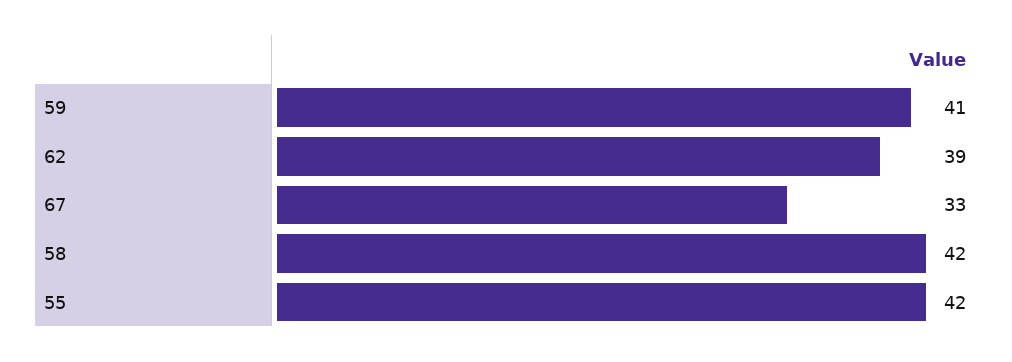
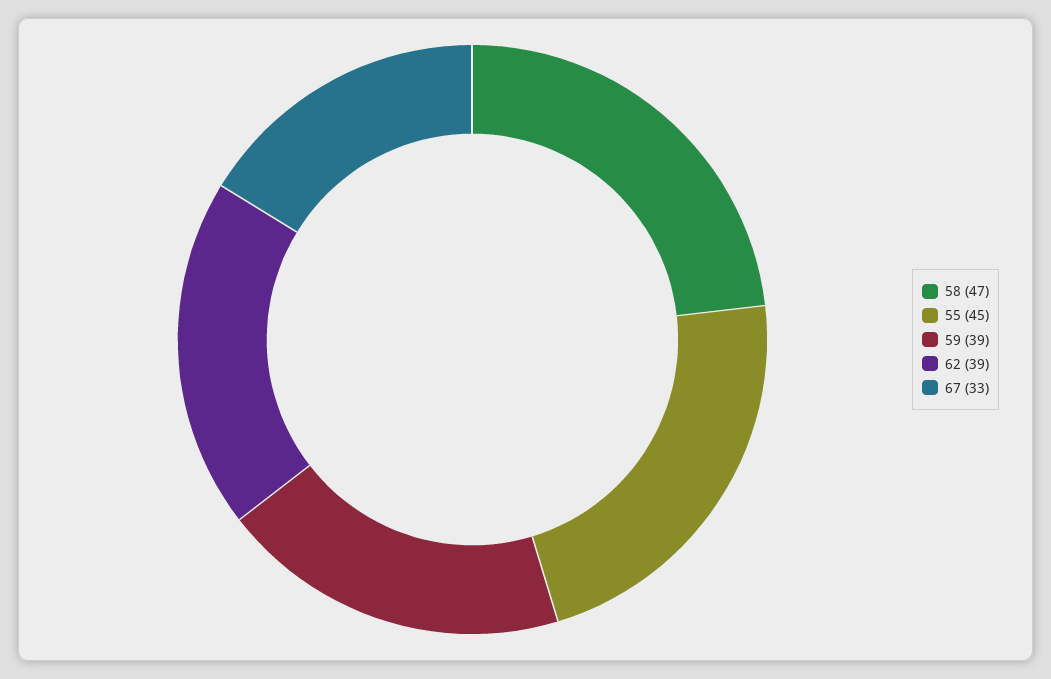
  {
-   "59": 41,
+   "59": 39,
    "62": 39,
    "67": 33,
-   "58": 42,
+   "58": 47,
-   "55": 42
+   "55": 45
  }

